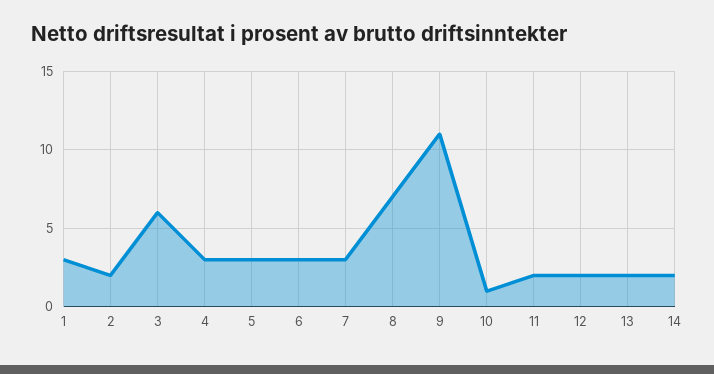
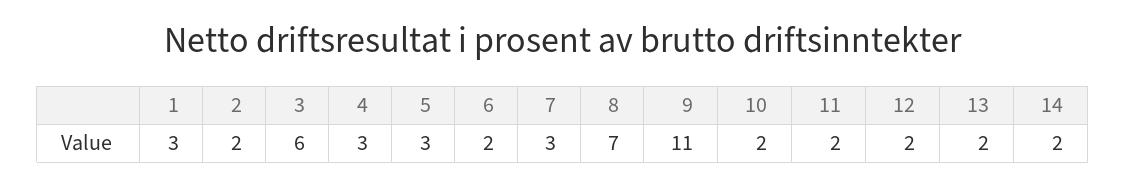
  {
    "1": 3,
    "2": 2,
    "3": 6,
    "4": 3,
    "5": 3,
-   "6": 3,
+   "6": 2,
    "7": 3,
    "8": 7,
    "9": 11,
-   "10": 1,
+   "10": 2,
    "11": 2,
    "12": 2,
    "13": 2,
    "14": 2
  }

